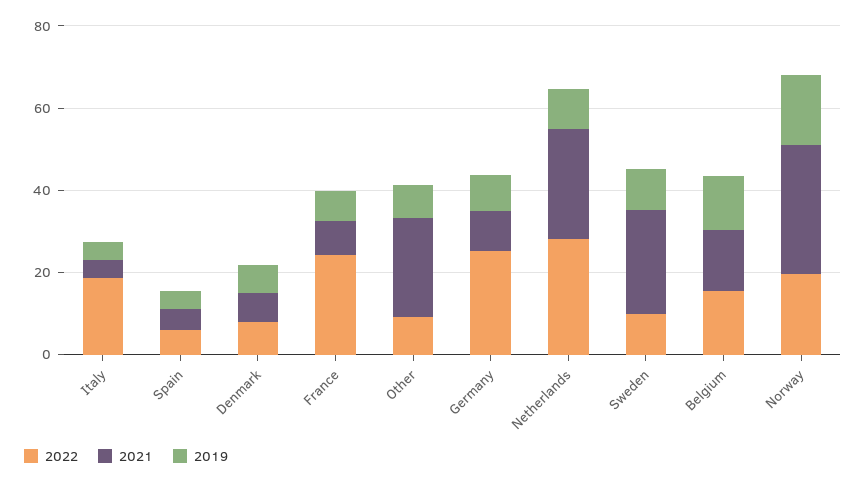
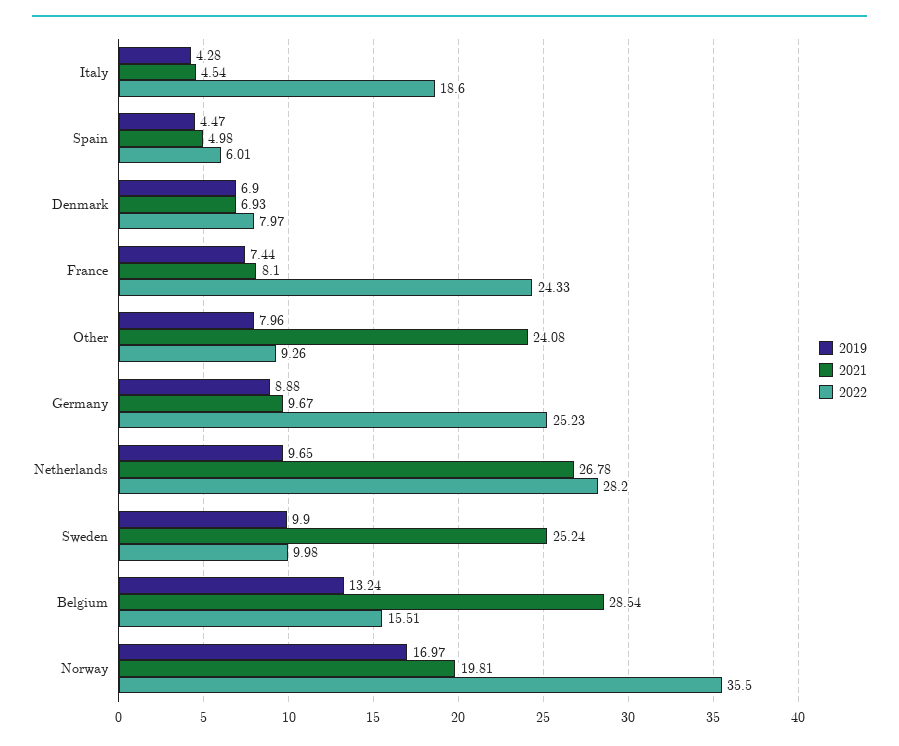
  {
    "2022": {
      "Italy": 18.6,
      "Spain": 6.01,
      "Denmark": 7.97,
      "France": 24.33,
      "Other": 9.26,
      "Germany": 25.23,
      "Netherlands": 28.2,
      "Sweden": 9.98,
      "Belgium": 15.51,
-     "Norway": 20
+     "Norway": 35.5
    },
    "2021": {
      "Italy": 4.54,
      "Spain": 4.98,
      "Denmark": 6.93,
      "France": 8.1,
      "Other": 24.08,
      "Germany": 9.67,
      "Netherlands": 26.78,
      "Sweden": 25.24,
-     "Belgium": 15,
+     "Belgium": 28.54,
-     "Norway": 30
+     "Norway": 19.81
    },
    "2019": {
      "Italy": 4.28,
      "Spain": 4.47,
      "Denmark": 6.9,
      "France": 7.44,
      "Other": 7.96,
      "Germany": 8.88,
      "Netherlands": 9.65,
      "Sweden": 9.9,
      "Belgium": 13.24,
      "Norway": 16.97
    }
  }

